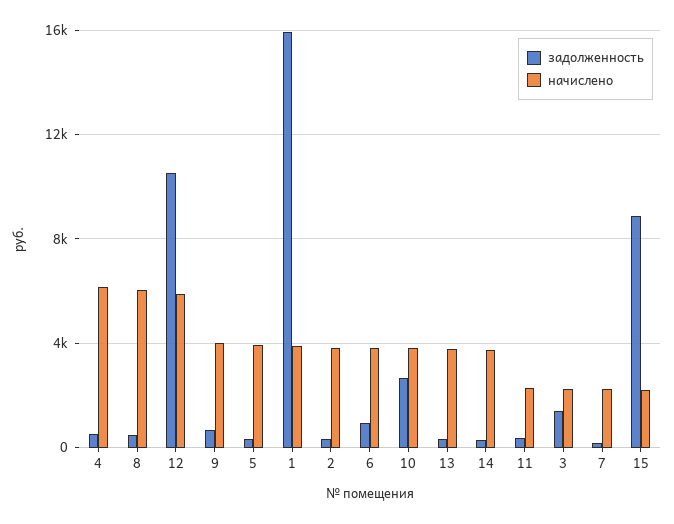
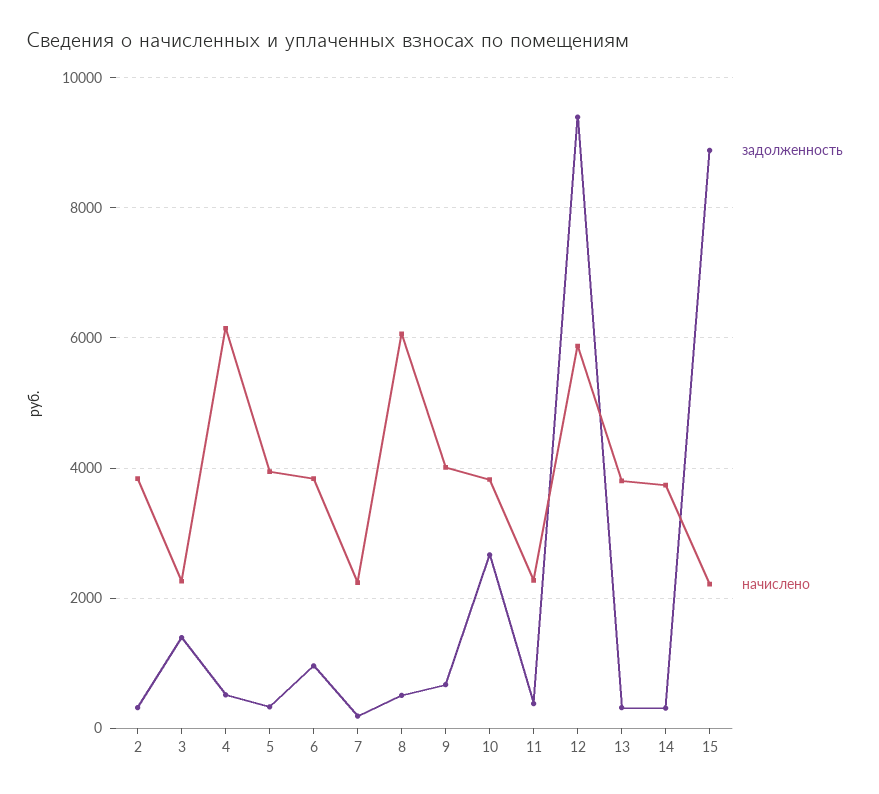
  {
    "задолженность": {
      "4": 600,
      "8": 600,
-     "12": 10500,
+     "12": 9400,
      "9": 600,
      "5": 400,
-     "1": 16000,
      "2": 400,
      "6": 1000,
      "10": 2600,
      "13": 400,
      "14": 400,
      "11": 400,
      "3": 1400,
      "7": 200,
      "15": 8800
    },
    "начислено": {
      "4": 6200,
      "8": 6000,
      "12": 5800,
      "9": 4000,
      "5": 4000,
-     "1": 4000,
      "2": 3800,
      "6": 3800,
      "10": 3800,
      "13": 3800,
      "14": 3800,
      "11": 2200,
      "3": 2200,
      "7": 2200,
      "15": 2200
    }
  }

